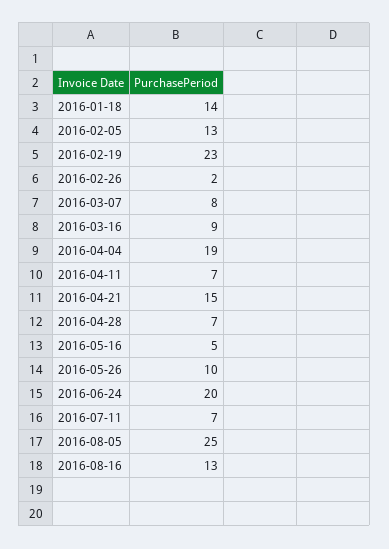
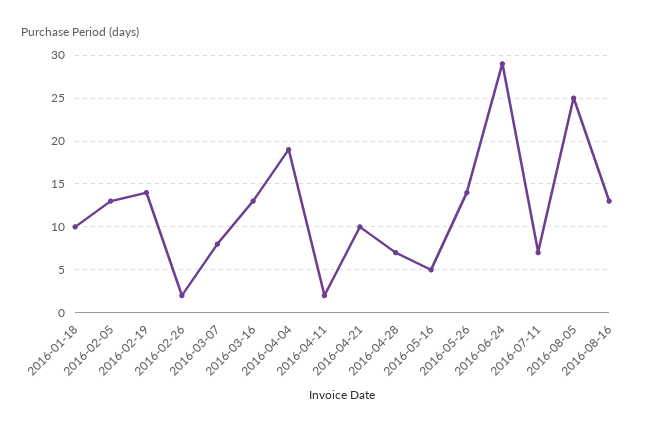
  {
-   "2016-01-18": 14,
+   "2016-01-18": 10,
    "2016-02-05": 13,
-   "2016-02-19": 23,
+   "2016-02-19": 14,
    "2016-02-26": 2,
    "2016-03-07": 8,
-   "2016-03-16": 9,
+   "2016-03-16": 13,
    "2016-04-04": 19,
-   "2016-04-11": 7,
+   "2016-04-11": 2,
-   "2016-04-21": 15,
+   "2016-04-21": 10,
    "2016-04-28": 7,
    "2016-05-16": 5,
-   "2016-05-26": 10,
+   "2016-05-26": 14,
-   "2016-06-24": 20,
+   "2016-06-24": 29,
    "2016-07-11": 7,
    "2016-08-05": 25,
    "2016-08-16": 13
  }

